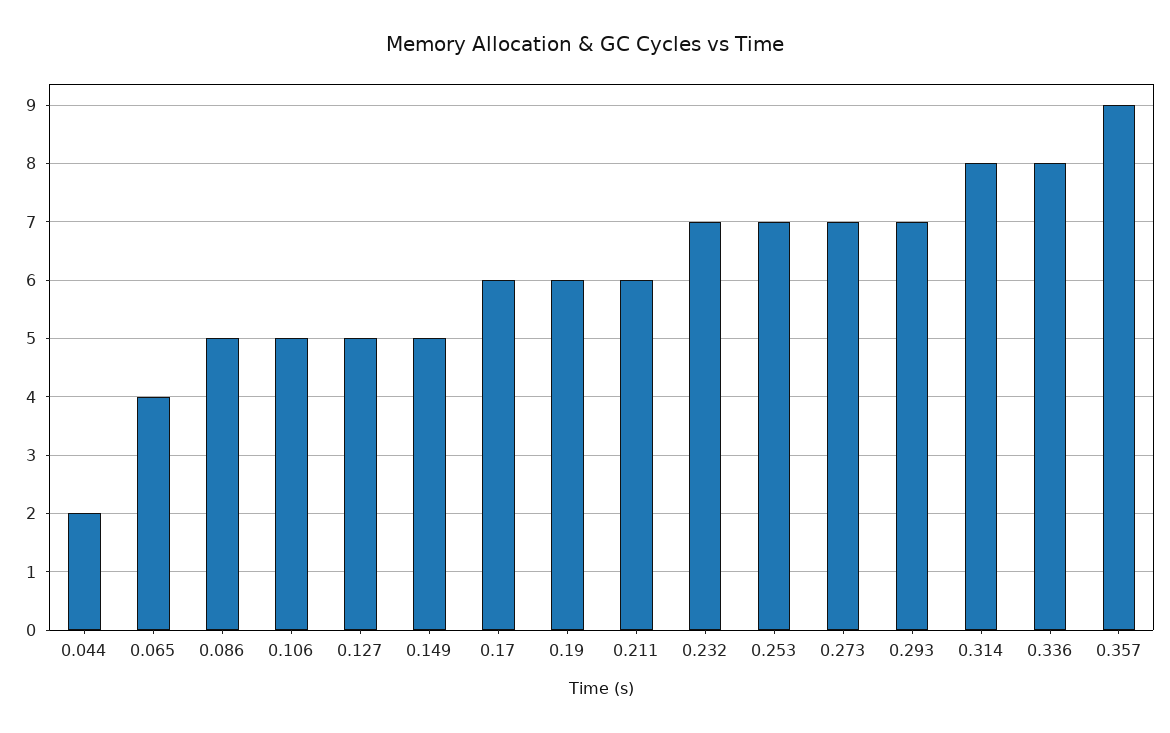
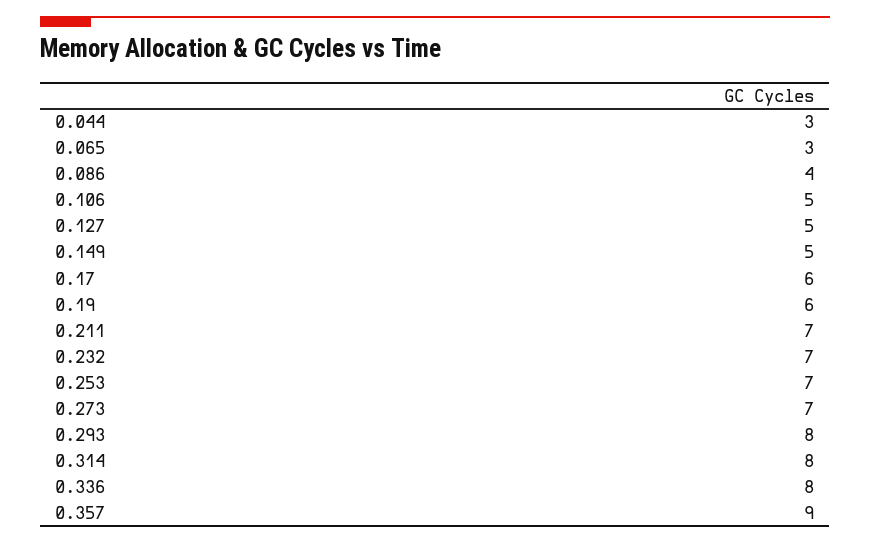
  {
-   "0.044": 2,
+   "0.044": 3,
-   "0.065": 4,
+   "0.065": 3,
-   "0.086": 5,
+   "0.086": 4,
    "0.106": 5,
    "0.127": 5,
    "0.149": 5,
    "0.17": 6,
    "0.19": 6,
-   "0.211": 6,
+   "0.211": 7,
    "0.232": 7,
    "0.253": 7,
    "0.273": 7,
-   "0.293": 7,
+   "0.293": 8,
    "0.314": 8,
    "0.336": 8,
    "0.357": 9
  }

